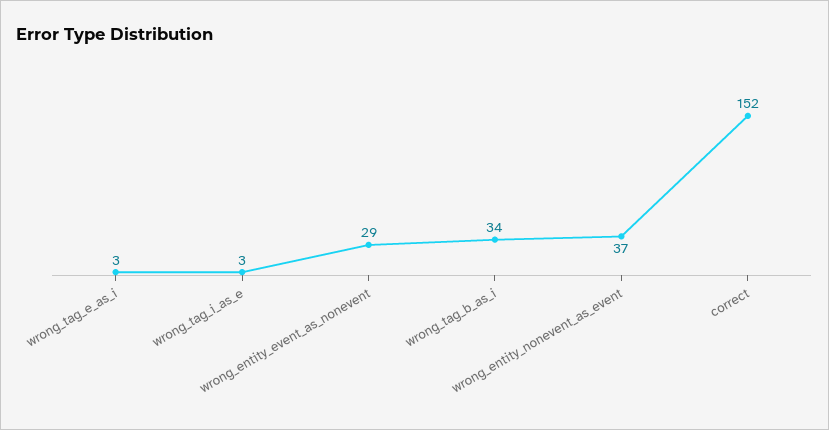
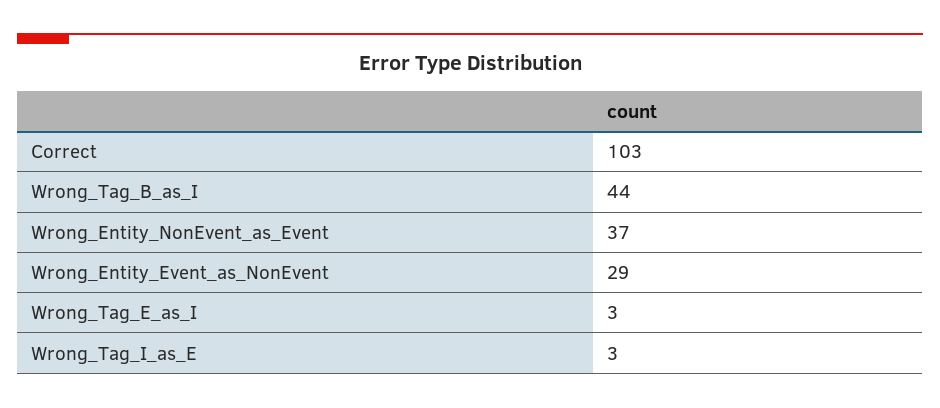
  {
    "wrong_tag_e_as_i": 3,
    "wrong_tag_i_as_e": 3,
    "wrong_entity_event_as_nonevent": 29,
-   "wrong_tag_b_as_i": 34,
+   "wrong_tag_b_as_i": 44,
    "wrong_entity_nonevent_as_event": 37,
-   "correct": 152
+   "correct": 103
  }

